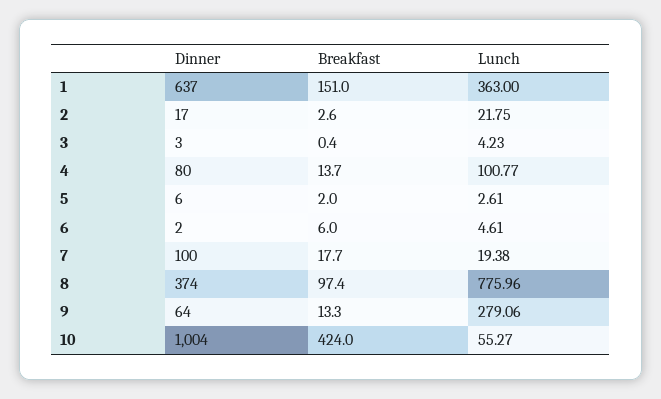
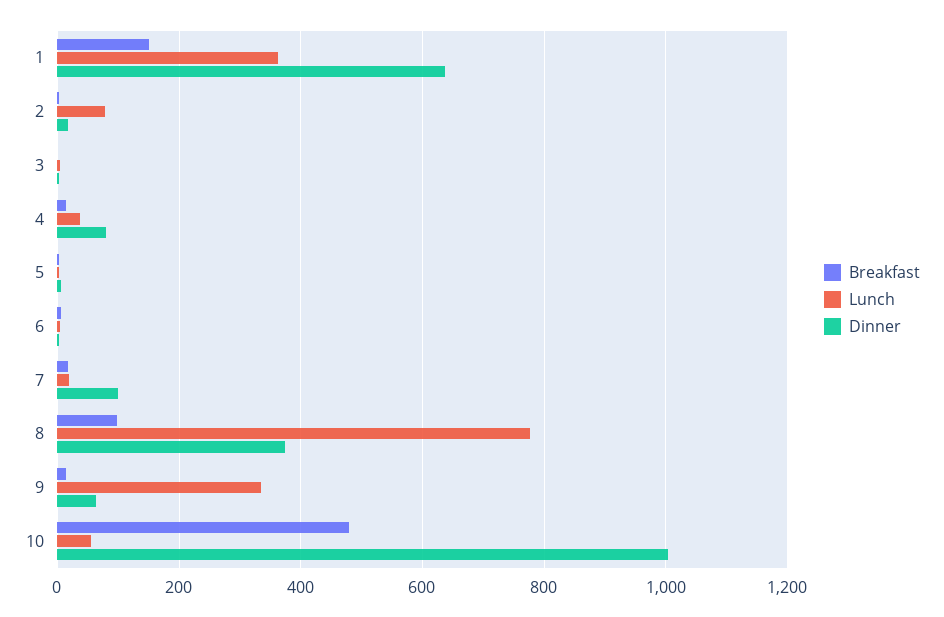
  {
    "Dinner": {
      "1": 637,
      "2": 17,
      "3": 3,
      "4": 80,
      "5": 6,
      "6": 2,
      "7": 100,
      "8": 374,
      "9": 64,
      "10": 1004
    },
    "Breakfast": {
      "1": 151,
      "2": 2.6,
      "3": 0.4,
      "4": 13.7,
      "5": 2,
      "6": 6,
      "7": 17.7,
      "8": 97.4,
      "9": 13.3,
-     "10": 424
+     "10": 480
    },
    "Lunch": {
      "1": 363,
-     "2": 21.75,
+     "2": 80,
      "3": 4.23,
-     "4": 100.77,
+     "4": 40,
      "5": 2.61,
      "6": 4.61,
      "7": 19.38,
      "8": 775.96,
-     "9": 279.06,
+     "9": 340,
      "10": 55.27
    }
  }

